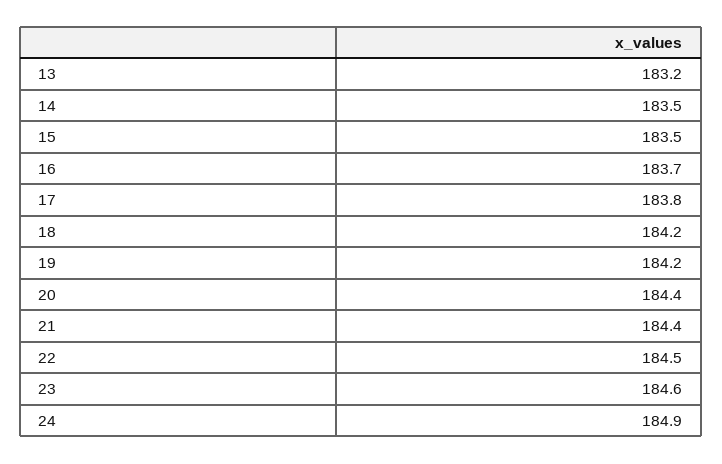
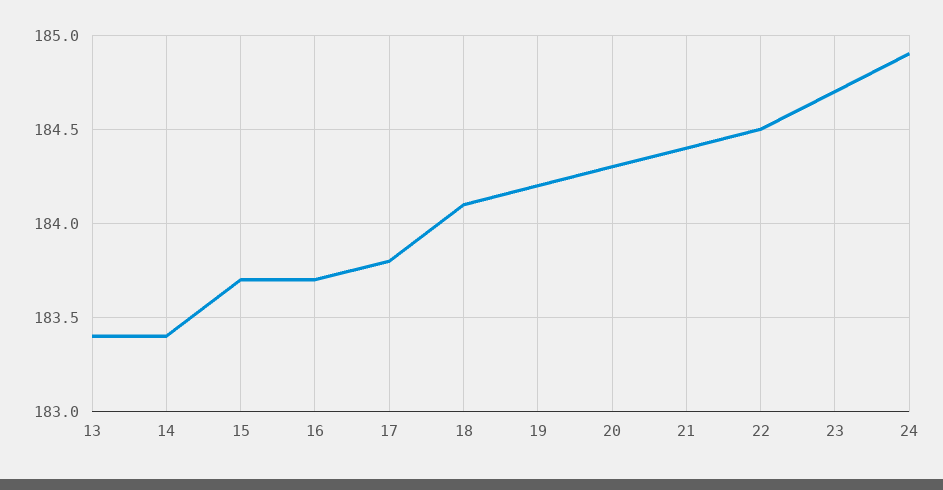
  {
-   "13": 183.2,
+   "13": 183.4,
-   "14": 183.5,
+   "14": 183.4,
-   "15": 183.5,
+   "15": 183.7,
    "16": 183.7,
    "17": 183.8,
-   "18": 184.2,
+   "18": 184.1,
    "19": 184.2,
-   "20": 184.4,
+   "20": 184.3,
    "21": 184.4,
    "22": 184.5,
-   "23": 184.6,
+   "23": 184.7,
    "24": 184.9
  }

